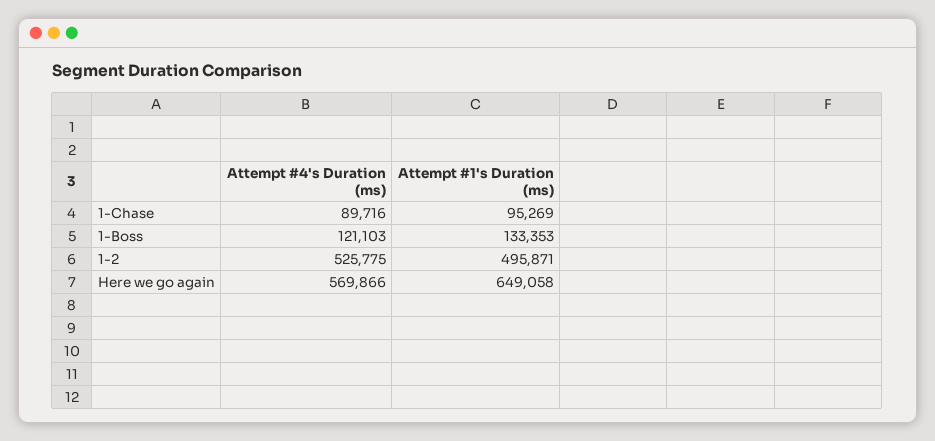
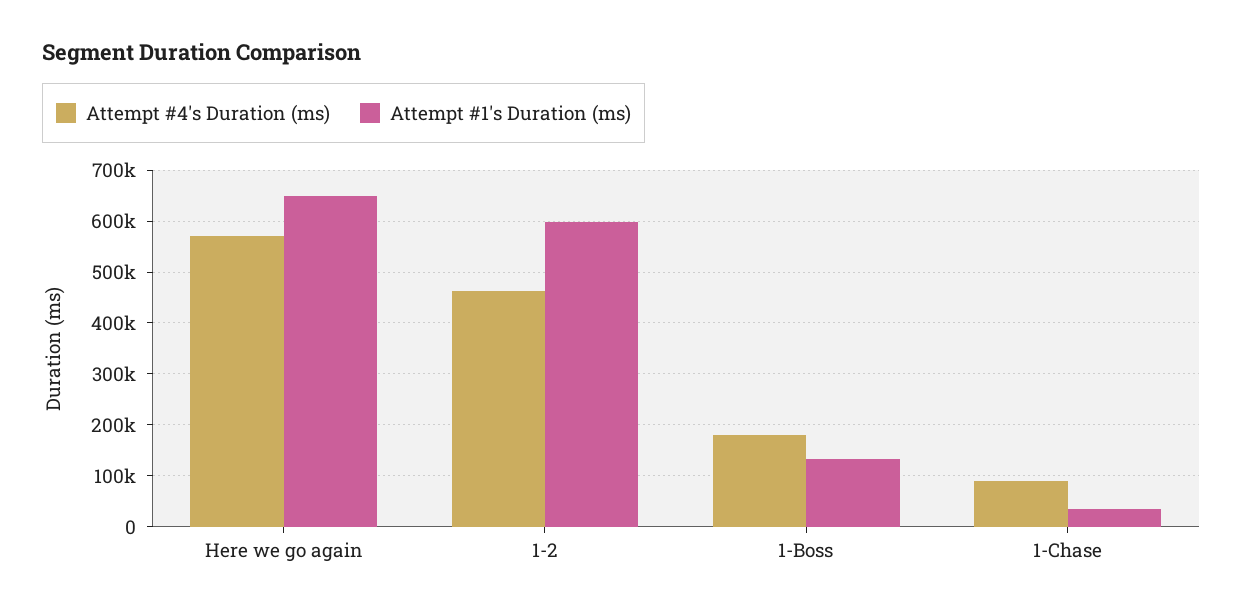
  {
    "Attempt #4's Duration (ms)": {
      "1-Chase": 89716,
-     "1-Boss": 121103,
+     "1-Boss": 180000,
-     "1-2": 525775,
+     "1-2": 460000,
      "Here we go again": 569866
    },
    "Attempt #1's Duration (ms)": {
-     "1-Chase": 95269,
+     "1-Chase": 40000,
      "1-Boss": 133353,
-     "1-2": 495871,
+     "1-2": 600000,
      "Here we go again": 649058
    }
  }

